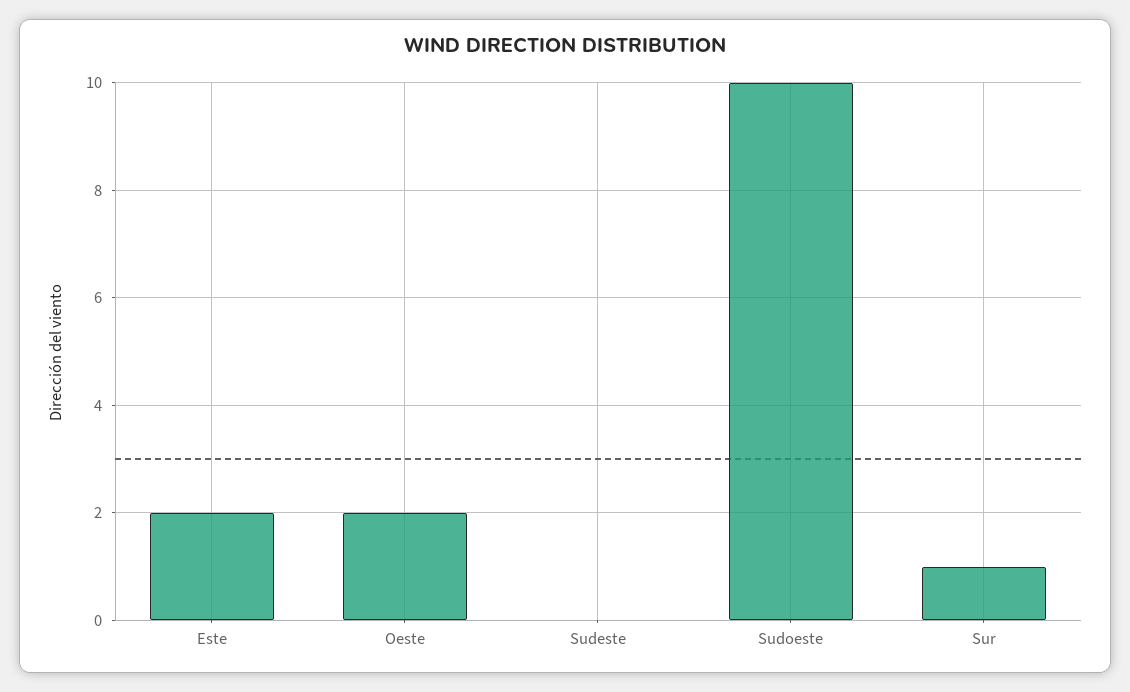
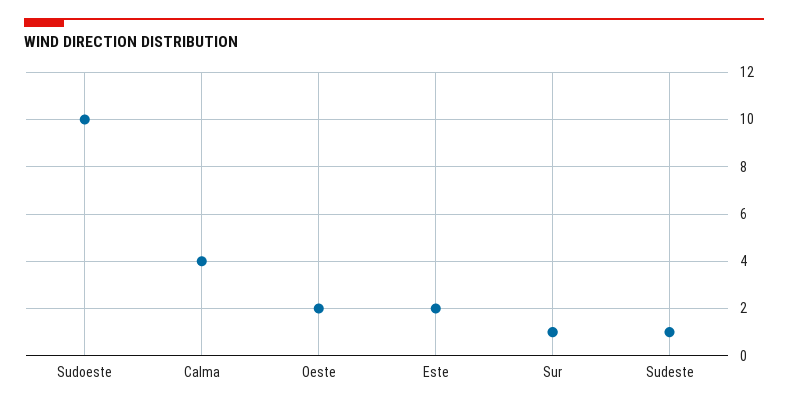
  {
    "Este": 2,
    "Oeste": 2,
-   "Sudeste": 0,
+   "Sudeste": 1,
    "Sudoeste": 10,
-   "Sur": 1
+   "Sur": 1,
+   "Calma": 4
  }

